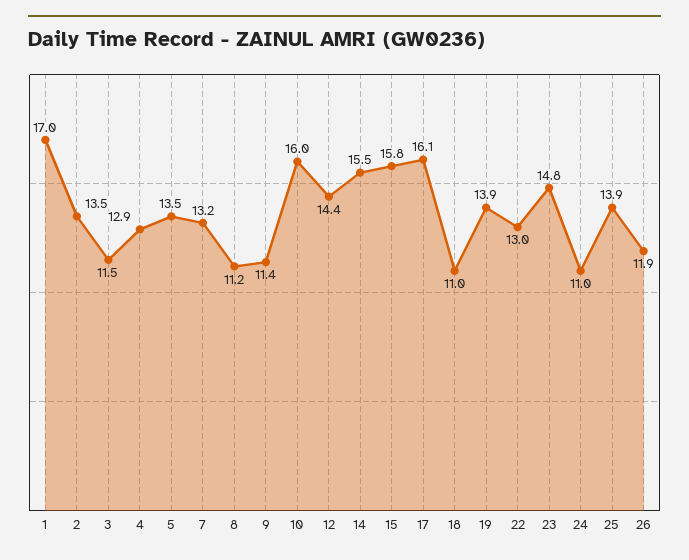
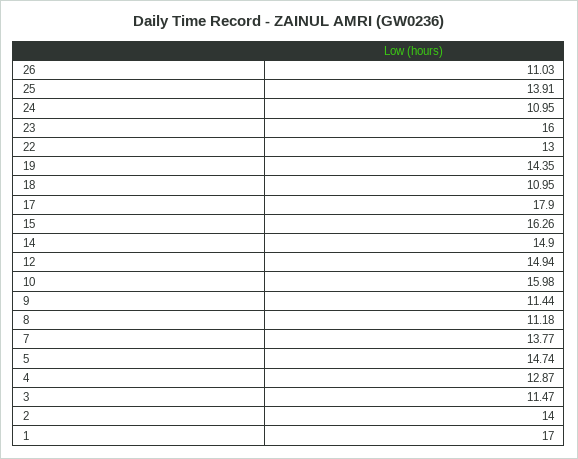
  {
    "1": 17,
-   "2": 13.5,
+   "2": 14,
    "3": 11.47,
    "4": 12.87,
-   "5": 13.5,
+   "5": 14.74,
-   "7": 13.2,
+   "7": 13.77,
    "8": 11.18,
    "9": 11.44,
    "10": 15.98,
-   "12": 14.4,
+   "12": 14.94,
-   "14": 15.5,
+   "14": 14.9,
-   "15": 15.8,
+   "15": 16.26,
-   "17": 16.1,
+   "17": 17.9,
    "18": 10.95,
-   "19": 13.9,
+   "19": 14.35,
    "22": 13,
-   "23": 14.8,
+   "23": 16,
    "24": 10.95,
    "25": 13.91,
-   "26": 11.9
+   "26": 11.03
  }

